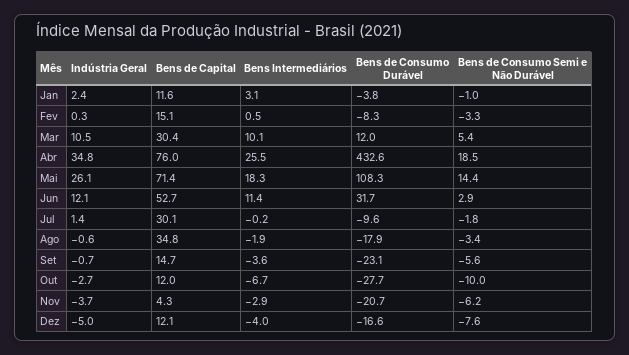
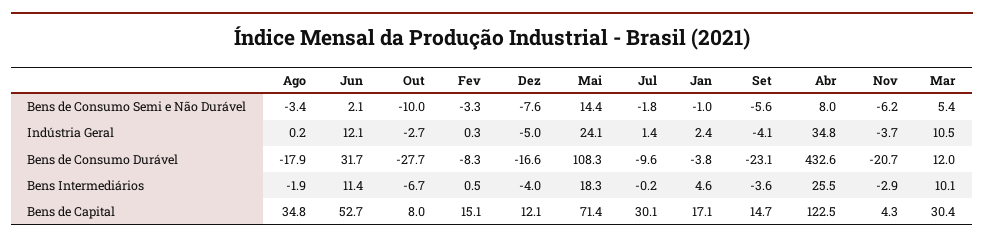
  {
    "Indústria Geral": {
      "Jan": 2.4,
      "Fev": 0.3,
      "Mar": 10.5,
      "Abr": 34.8,
-     "Mai": 26.1,
+     "Mai": 24.1,
      "Jun": 12.1,
      "Jul": 1.4,
-     "Ago": -0.6,
+     "Ago": 0.2,
-     "Set": -0.7,
+     "Set": -4.1,
      "Out": -2.7,
      "Nov": -3.7,
      "Dez": -5
    },
    "Bens de Capital": {
-     "Jan": 11.6,
+     "Jan": 17.1,
      "Fev": 15.1,
      "Mar": 30.4,
-     "Abr": 76,
+     "Abr": 122.5,
      "Mai": 71.4,
      "Jun": 52.7,
      "Jul": 30.1,
      "Ago": 34.8,
      "Set": 14.7,
-     "Out": 12,
+     "Out": 8,
      "Nov": 4.3,
      "Dez": 12.1
    },
    "Bens Intermediários": {
-     "Jan": 3.1,
+     "Jan": 4.6,
      "Fev": 0.5,
      "Mar": 10.1,
      "Abr": 25.5,
      "Mai": 18.3,
      "Jun": 11.4,
      "Jul": -0.2,
      "Ago": -1.9,
      "Set": -3.6,
      "Out": -6.7,
      "Nov": -2.9,
      "Dez": -4
    },
    "Bens de Consumo Durável": {
      "Jan": -3.8,
      "Fev": -8.3,
      "Mar": 12,
      "Abr": 432.6,
      "Mai": 108.3,
      "Jun": 31.7,
      "Jul": -9.6,
      "Ago": -17.9,
      "Set": -23.1,
      "Out": -27.7,
      "Nov": -20.7,
      "Dez": -16.6
    },
    "Bens de Consumo Semi e Não Durável": {
      "Jan": -1,
      "Fev": -3.3,
      "Mar": 5.4,
-     "Abr": 18.5,
+     "Abr": 8,
      "Mai": 14.4,
-     "Jun": 2.9,
+     "Jun": 2.1,
      "Jul": -1.8,
      "Ago": -3.4,
      "Set": -5.6,
      "Out": -10,
      "Nov": -6.2,
      "Dez": -7.6
    }
  }

